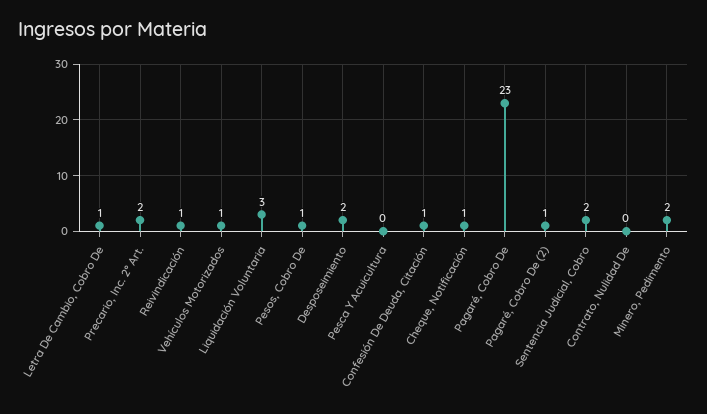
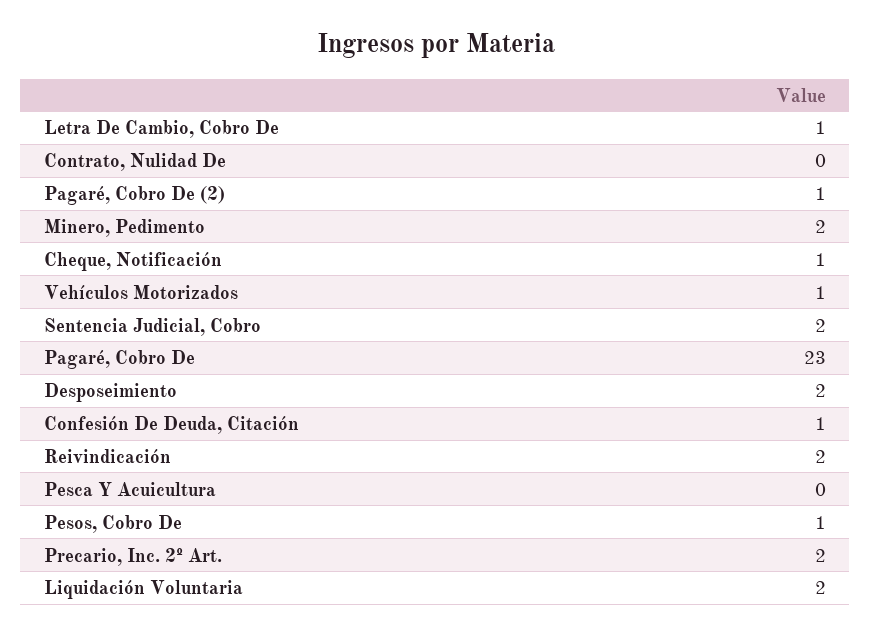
  {
    "Letra De Cambio, Cobro De": 1,
    "Precario, Inc. 2º Art.": 2,
-   "Reivindicación": 1,
+   "Reivindicación": 2,
    "Vehículos Motorizados": 1,
-   "Liquidación Voluntaria": 3,
+   "Liquidación Voluntaria": 2,
    "Pesos, Cobro De": 1,
    "Desposeimiento": 2,
    "Pesca Y Acuicultura": 0,
    "Confesión De Deuda, Citación": 1,
    "Cheque, Notificación": 1,
    "Pagaré, Cobro De": 23,
    "Pagaré, Cobro De (2)": 1,
    "Sentencia Judicial, Cobro": 2,
    "Contrato, Nulidad De": 0,
    "Minero, Pedimento": 2
  }

